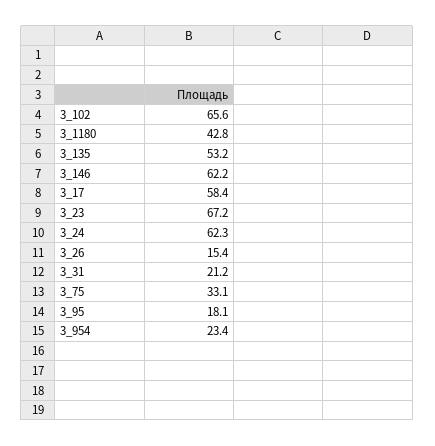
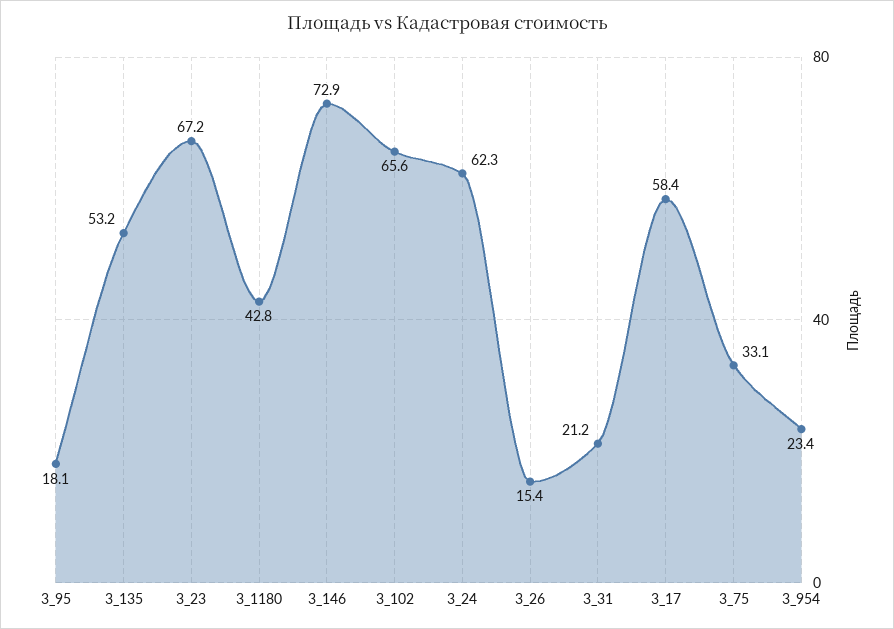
  {
    "3_102": 65.6,
    "3_1180": 42.8,
    "3_135": 53.2,
-   "3_146": 62.2,
+   "3_146": 72.9,
    "3_17": 58.4,
    "3_23": 67.2,
    "3_24": 62.3,
    "3_26": 15.4,
    "3_31": 21.2,
    "3_75": 33.1,
    "3_95": 18.1,
    "3_954": 23.4
  }

